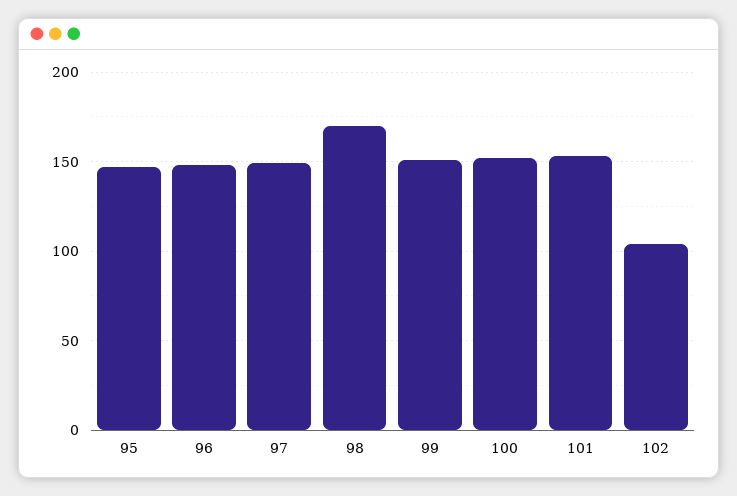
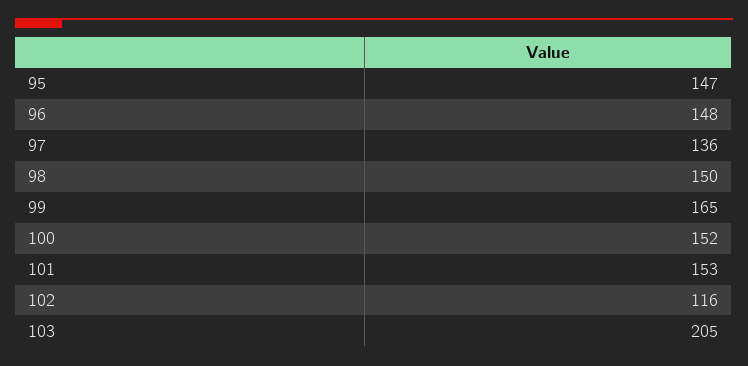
  {
    "95": 147,
    "96": 148,
-   "97": 150,
+   "97": 136,
-   "98": 170,
+   "98": 150,
-   "99": 150,
+   "99": 165,
    "100": 152,
    "101": 153,
-   "102": 105
+   "102": 116,
+   "103": 205
  }

